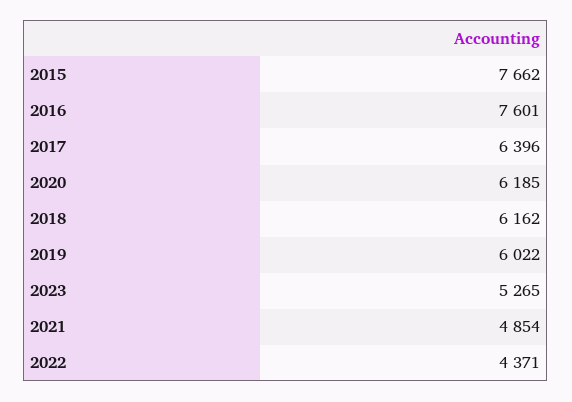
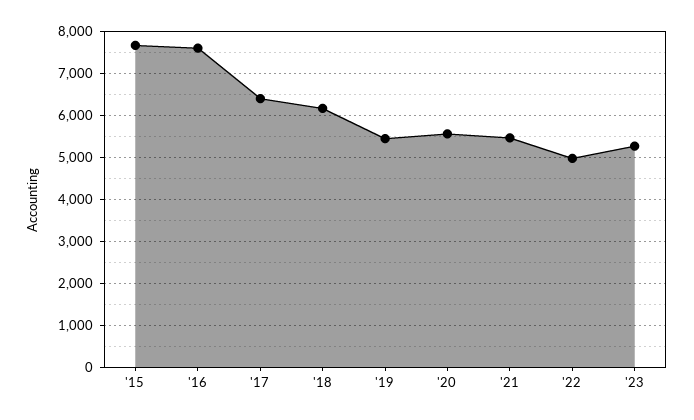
  {
    "2015": 7662,
    "2016": 7601,
    "2017": 6396,
-   "2020": 6185,
+   "2020": 5600,
    "2018": 6162,
-   "2019": 6022,
+   "2019": 5400,
    "2023": 5265,
-   "2021": 4854,
+   "2021": 5400,
-   "2022": 4371
+   "2022": 5000
  }

